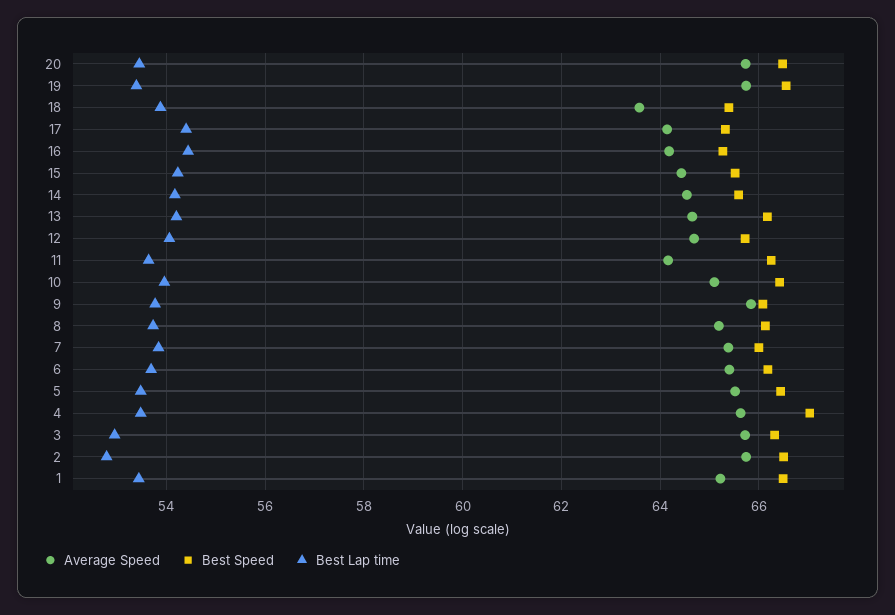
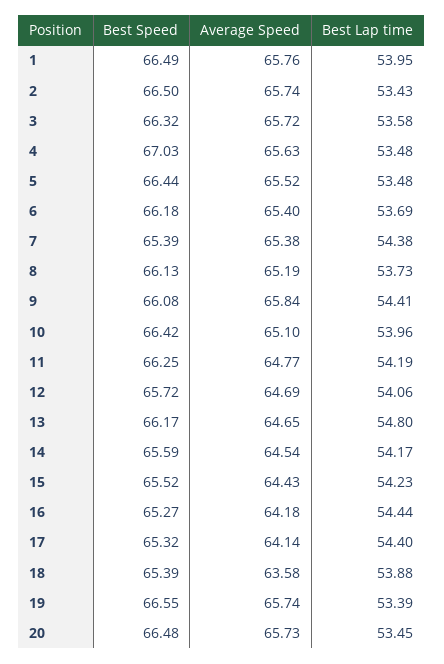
  {
    "Average Speed": {
      "20": 65.73,
      "19": 65.74,
      "18": 63.58,
      "17": 64.14,
      "16": 64.18,
      "15": 64.43,
      "14": 64.54,
      "13": 64.65,
      "12": 64.69,
-     "11": 64.2,
+     "11": 64.77,
      "10": 65.1,
      "9": 65.84,
      "8": 65.19,
      "7": 65.38,
      "6": 65.4,
      "5": 65.52,
      "4": 65.63,
      "3": 65.72,
      "2": 65.74,
-     "1": 65.2
+     "1": 65.76
    },
    "Best Speed": {
      "20": 66.48,
      "19": 66.55,
      "18": 65.39,
      "17": 65.32,
      "16": 65.27,
      "15": 65.52,
      "14": 65.59,
      "13": 66.17,
      "12": 65.72,
      "11": 66.25,
      "10": 66.42,
      "9": 66.08,
      "8": 66.13,
-     "7": 66,
+     "7": 65.39,
      "6": 66.18,
      "5": 66.44,
      "4": 67.03,
      "3": 66.32,
      "2": 66.5,
      "1": 66.49
    },
    "Best Lap time": {
      "20": 53.45,
      "19": 53.39,
      "18": 53.88,
      "17": 54.4,
      "16": 54.44,
      "15": 54.23,
      "14": 54.17,
-     "13": 54.2,
+     "13": 54.8,
      "12": 54.06,
-     "11": 53.6,
+     "11": 54.19,
      "10": 53.96,
-     "9": 53.8,
+     "9": 54.41,
      "8": 53.73,
-     "7": 53.8,
+     "7": 54.38,
      "6": 53.69,
      "5": 53.48,
      "4": 53.48,
-     "3": 53,
+     "3": 53.58,
-     "2": 52.8,
+     "2": 53.43,
-     "1": 53.4
+     "1": 53.95
    }
  }

